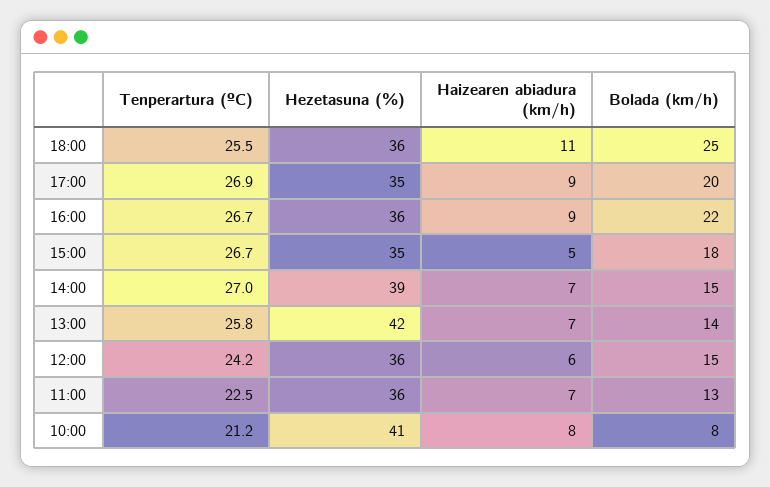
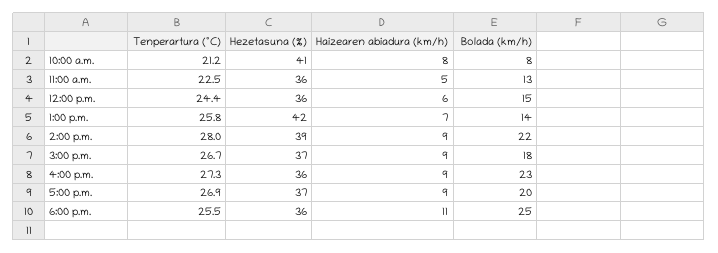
  {
    "Tenperartura (ºC)": {
      "18:00": 25.5,
      "17:00": 26.9,
-     "16:00": 26.7,
+     "16:00": 27.3,
      "15:00": 26.7,
-     "14:00": 27,
+     "14:00": 28,
      "13:00": 25.8,
-     "12:00": 24.2,
+     "12:00": 24.4,
      "11:00": 22.5,
      "10:00": 21.2
    },
    "Hezetasuna (%)": {
      "18:00": 36,
-     "17:00": 35,
+     "17:00": 37,
      "16:00": 36,
-     "15:00": 35,
+     "15:00": 37,
      "14:00": 39,
      "13:00": 42,
      "12:00": 36,
      "11:00": 36,
      "10:00": 41
    },
    "Haizearen abiadura (km/h)": {
      "18:00": 11,
      "17:00": 9,
      "16:00": 9,
-     "15:00": 5,
+     "15:00": 9,
-     "14:00": 7,
+     "14:00": 9,
      "13:00": 7,
      "12:00": 6,
-     "11:00": 7,
+     "11:00": 5,
      "10:00": 8
    },
    "Bolada (km/h)": {
      "18:00": 25,
      "17:00": 20,
-     "16:00": 22,
+     "16:00": 23,
      "15:00": 18,
-     "14:00": 15,
+     "14:00": 22,
      "13:00": 14,
      "12:00": 15,
      "11:00": 13,
      "10:00": 8
    }
  }

